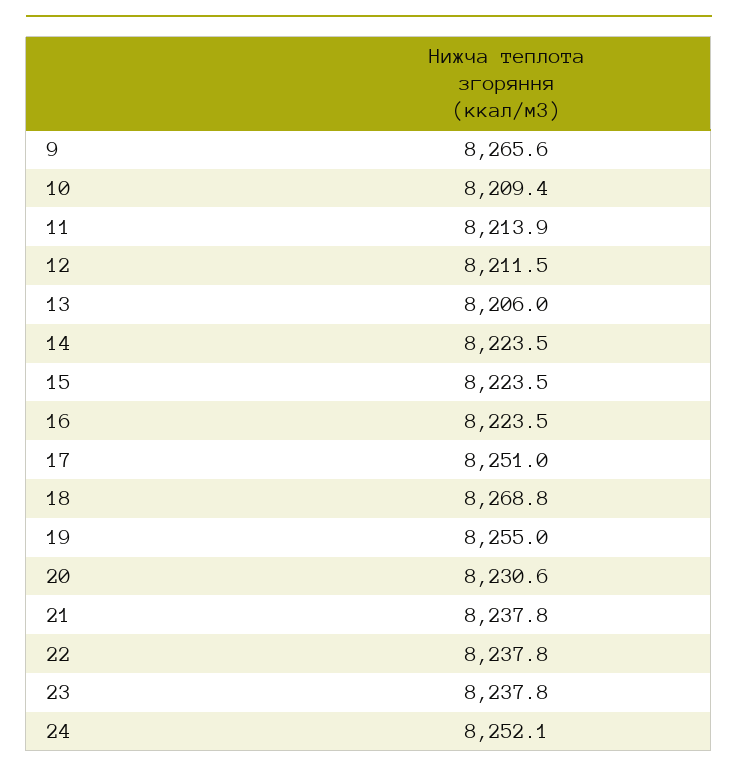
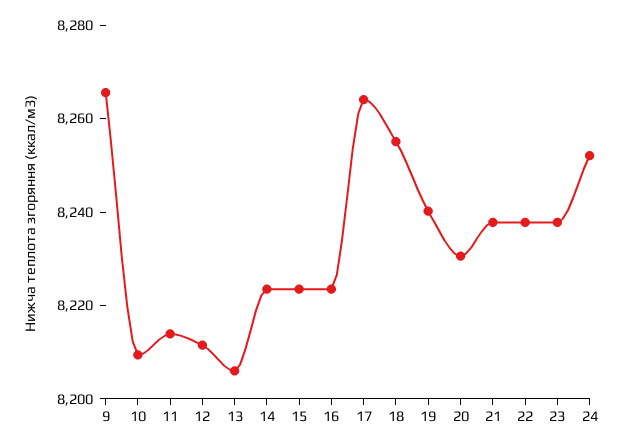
  {
    "9": 8265.6,
    "10": 8209.4,
    "11": 8213.9,
    "12": 8211.5,
    "13": 8206,
    "14": 8223.5,
    "15": 8223.5,
    "16": 8223.5,
-   "17": 8251,
+   "17": 8265,
-   "18": 8268.8,
+   "18": 8255,
-   "19": 8255,
+   "19": 8240,
    "20": 8230.6,
    "21": 8237.8,
    "22": 8237.8,
    "23": 8237.8,
    "24": 8252.1
  }

